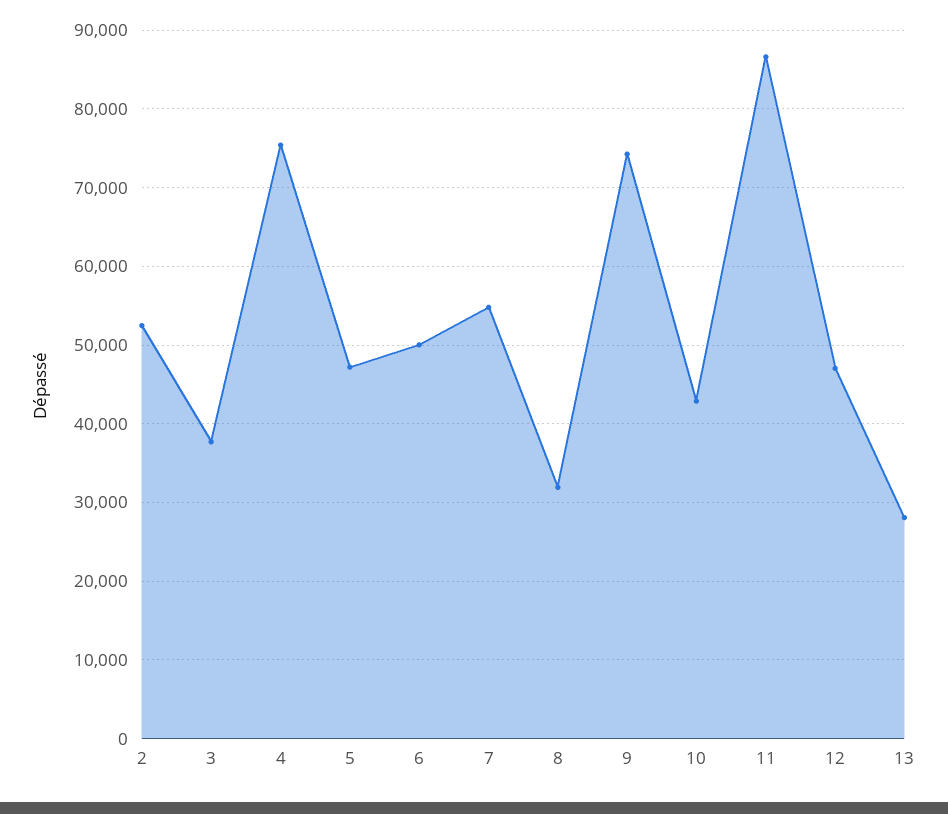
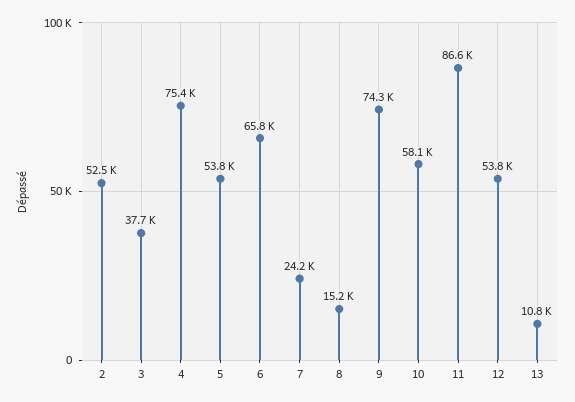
  {
    "2": 52500,
    "3": 37700,
    "4": 75400,
-   "5": 47000,
+   "5": 53800,
-   "6": 50000,
+   "6": 65800,
-   "7": 55000,
+   "7": 24200,
-   "8": 32000,
+   "8": 15200,
    "9": 74300,
-   "10": 43000,
+   "10": 58100,
    "11": 86600,
-   "12": 47000,
+   "12": 53800,
-   "13": 28000
+   "13": 10800
  }

